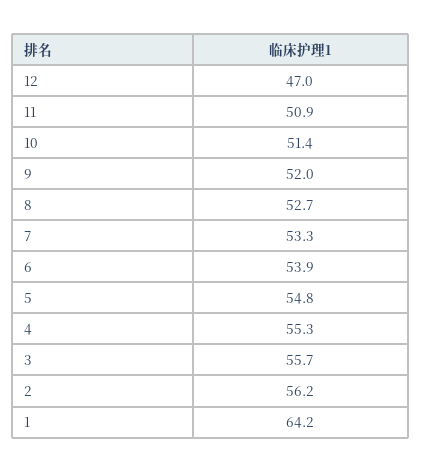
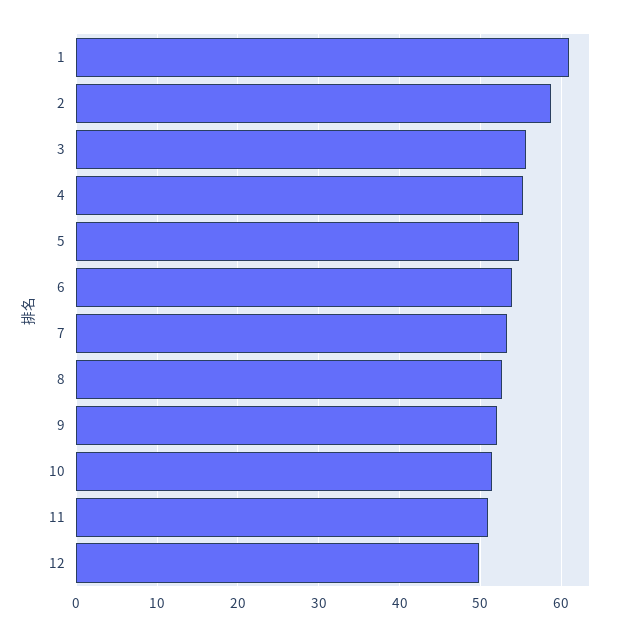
  {
-   "12": 47,
+   "12": 50,
    "11": 50.9,
    "10": 51.4,
    "9": 52,
    "8": 52.7,
    "7": 53.3,
    "6": 53.9,
    "5": 54.8,
    "4": 55.3,
    "3": 55.7,
-   "2": 56.2,
+   "2": 59,
-   "1": 64.2
+   "1": 61
  }

